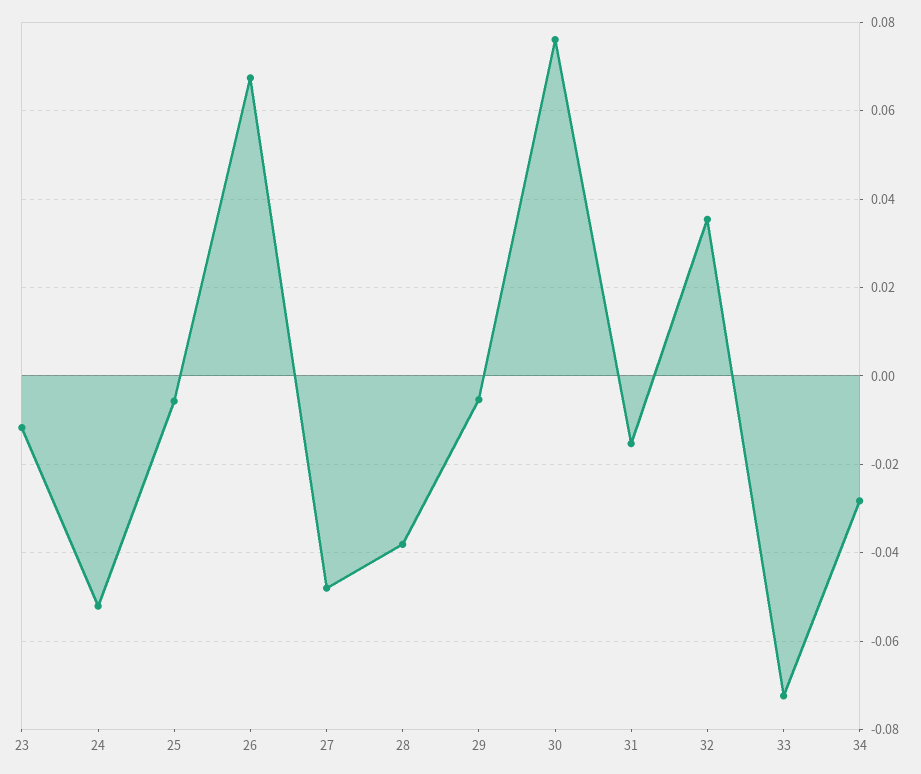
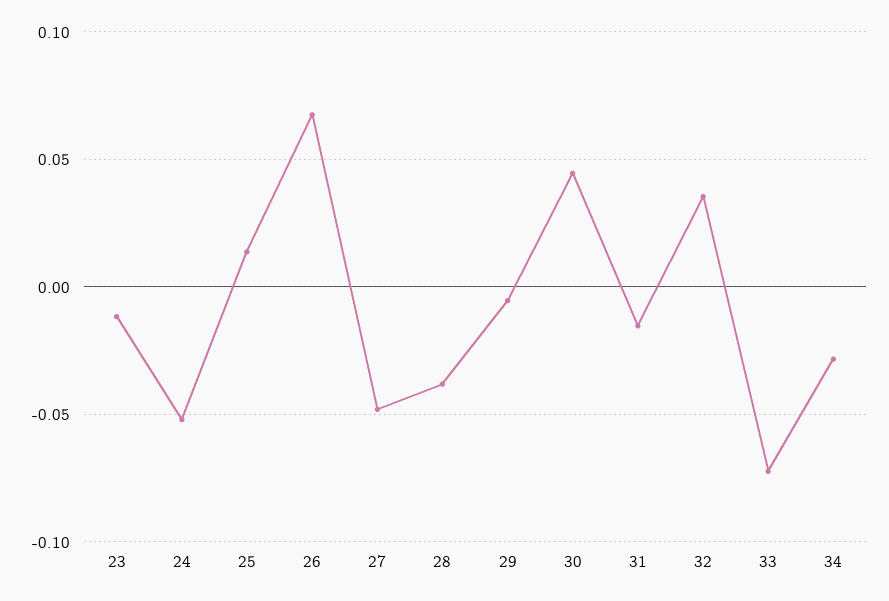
  {
    "23": -0.012,
    "24": -0.052,
-   "25": -0.006,
+   "25": 0.015,
    "26": 0.068,
    "27": -0.048,
    "28": -0.038,
    "29": -0.006,
-   "30": 0.076,
+   "30": 0.045,
    "31": -0.016,
    "32": 0.036,
    "33": -0.072,
    "34": -0.028
  }

